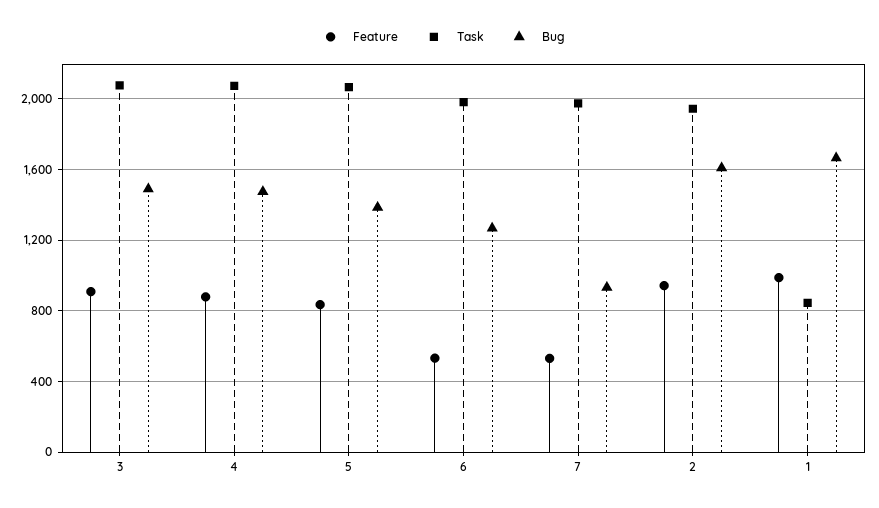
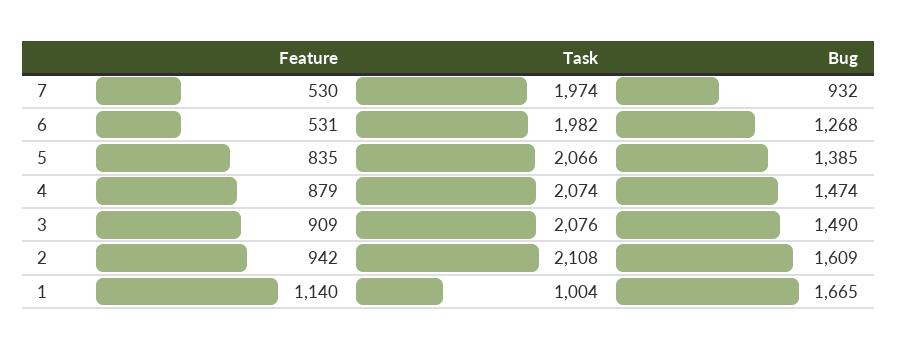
  {
    "Feature": {
      "3": 909,
      "4": 879,
      "5": 835,
      "6": 531,
      "7": 530,
      "2": 942,
-     "1": 1000
+     "1": 1140
    },
    "Task": {
      "3": 2076,
      "4": 2074,
      "5": 2066,
      "6": 1982,
      "7": 1974,
-     "2": 1950,
+     "2": 2108,
-     "1": 850
+     "1": 1004
    },
    "Bug": {
      "3": 1490,
      "4": 1474,
      "5": 1385,
      "6": 1268,
      "7": 932,
      "2": 1609,
      "1": 1665
    }
  }

